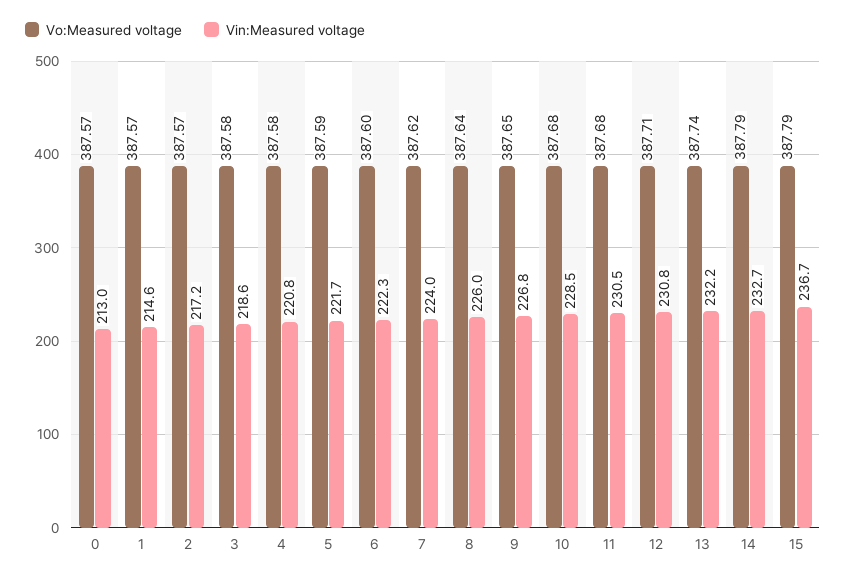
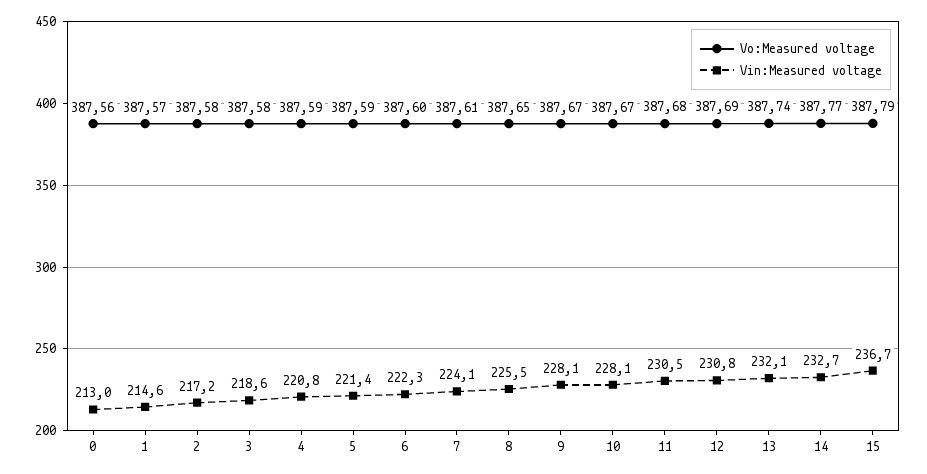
  {
    "Vo:Measured voltage": {
-     "0": 387.57,
+     "0": 387.56,
      "1": 387.57,
-     "2": 387.57,
+     "2": 387.58,
      "3": 387.58,
-     "4": 387.58,
+     "4": 387.59,
      "5": 387.59,
      "6": 387.6,
-     "7": 387.62,
+     "7": 387.61,
-     "8": 387.64,
+     "8": 387.65,
-     "9": 387.65,
+     "9": 387.67,
-     "10": 387.68,
+     "10": 387.67,
      "11": 387.68,
-     "12": 387.71,
+     "12": 387.69,
      "13": 387.74,
-     "14": 387.79,
+     "14": 387.77,
      "15": 387.79
    },
    "Vin:Measured voltage": {
      "0": 213,
      "1": 214.6,
      "2": 217.2,
      "3": 218.6,
      "4": 220.8,
-     "5": 221.7,
+     "5": 221.4,
      "6": 222.3,
-     "7": 224,
+     "7": 224.1,
-     "8": 226,
+     "8": 225.5,
-     "9": 226.8,
+     "9": 228.1,
-     "10": 228.5,
+     "10": 228.1,
      "11": 230.5,
      "12": 230.8,
-     "13": 232.2,
+     "13": 232.1,
      "14": 232.7,
      "15": 236.7
    }
  }

